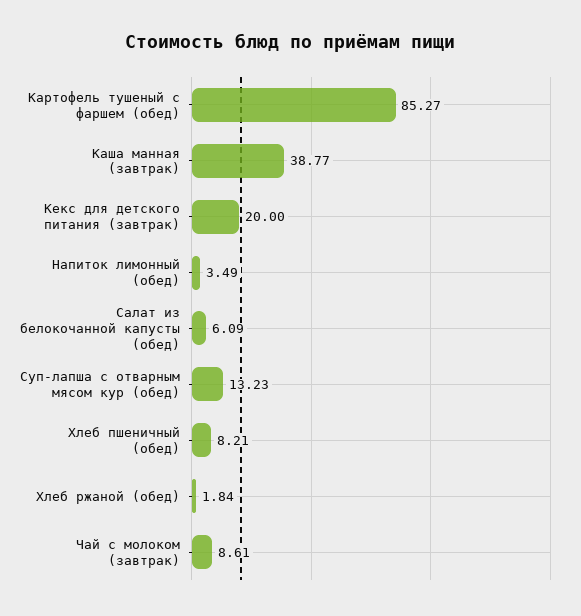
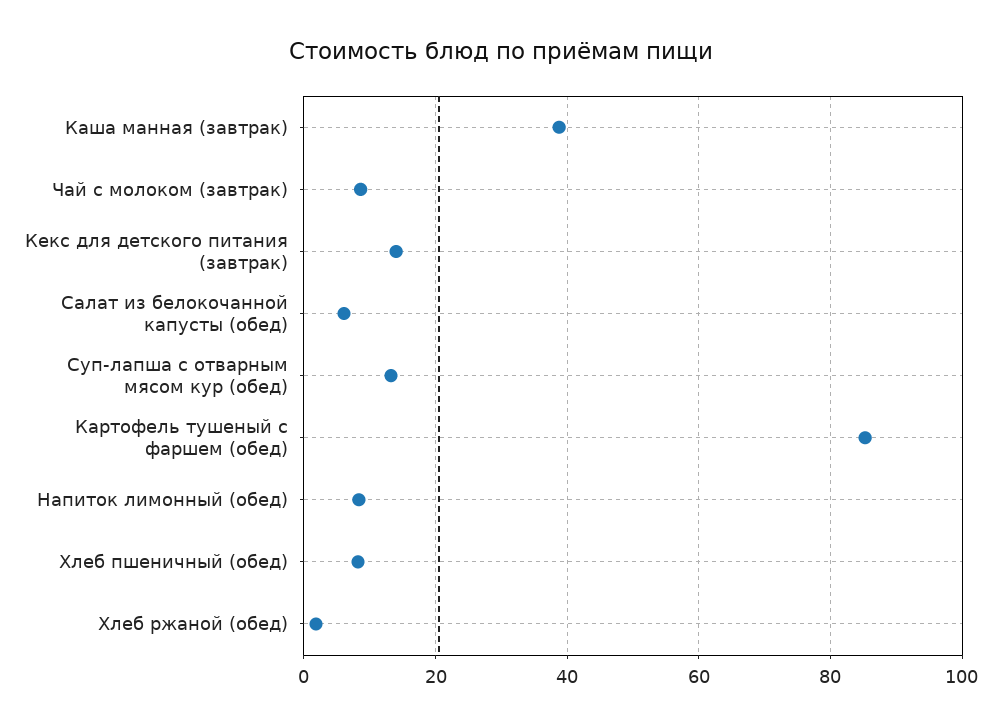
  {
    "Картофель тушеный с фаршем (обед)": 85.27,
    "Каша манная (завтрак)": 38.77,
-   "Кекс для детского питания (завтрак)": 20,
+   "Кекс для детского питания (завтрак)": 14,
-   "Напиток лимонный (обед)": 3.49,
+   "Напиток лимонный (обед)": 8,
    "Салат из белокочанной капусты (обед)": 6.09,
    "Суп-лапша с отварным мясом кур (обед)": 13.23,
    "Хлеб пшеничный (обед)": 8.21,
    "Хлеб ржаной (обед)": 1.84,
    "Чай с молоком (завтрак)": 8.61
  }

